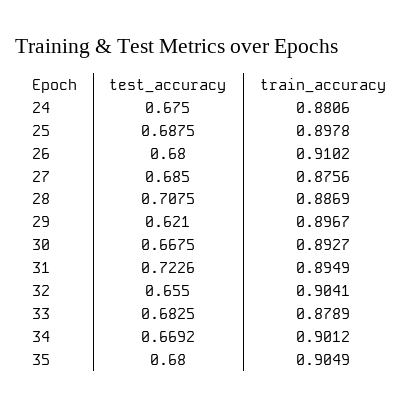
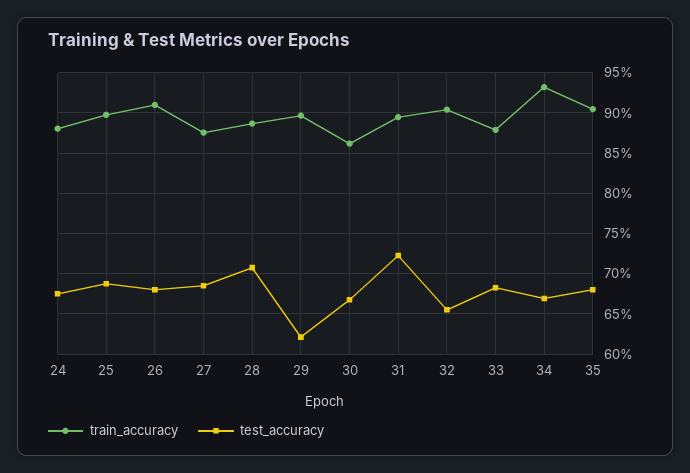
  {
    "test_accuracy": {
      "24": 0.675,
      "25": 0.6875,
      "26": 0.68,
      "27": 0.685,
      "28": 0.7075,
      "29": 0.621,
      "30": 0.6675,
      "31": 0.7226,
      "32": 0.655,
      "33": 0.6825,
      "34": 0.6692,
      "35": 0.68
    },
    "train_accuracy": {
      "24": 0.8806,
      "25": 0.8978,
      "26": 0.9102,
      "27": 0.8756,
      "28": 0.8869,
      "29": 0.8967,
-     "30": 0.8927,
+     "30": 0.86,
      "31": 0.8949,
      "32": 0.9041,
      "33": 0.8789,
-     "34": 0.9012,
+     "34": 0.93,
      "35": 0.9049
    }
  }

